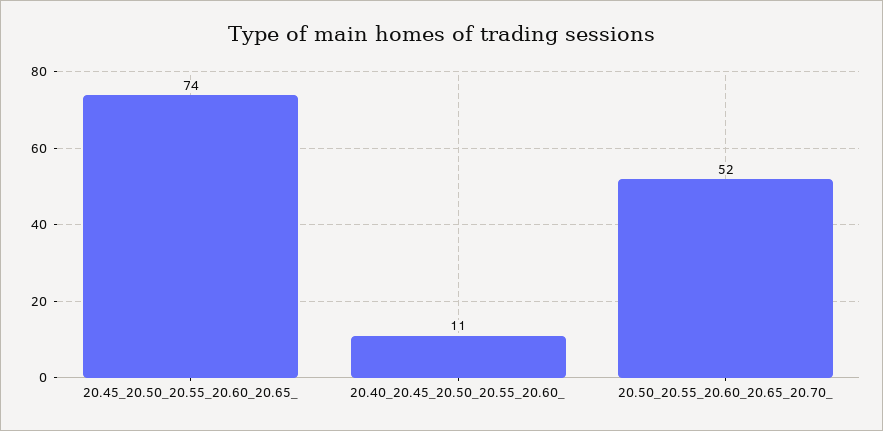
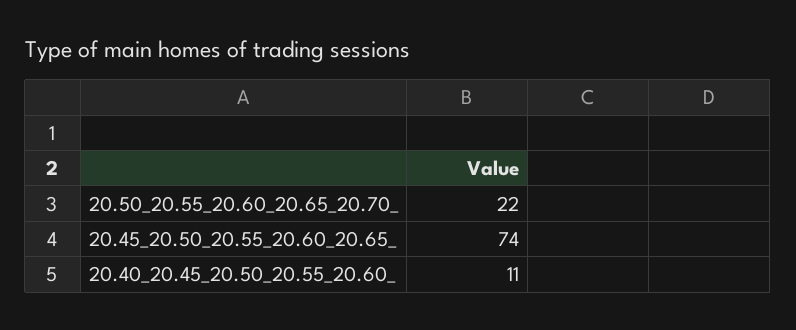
  {
    "20.45_20.50_20.55_20.60_20.65_": 74,
    "20.40_20.45_20.50_20.55_20.60_": 11,
-   "20.50_20.55_20.60_20.65_20.70_": 52
+   "20.50_20.55_20.60_20.65_20.70_": 22
  }

